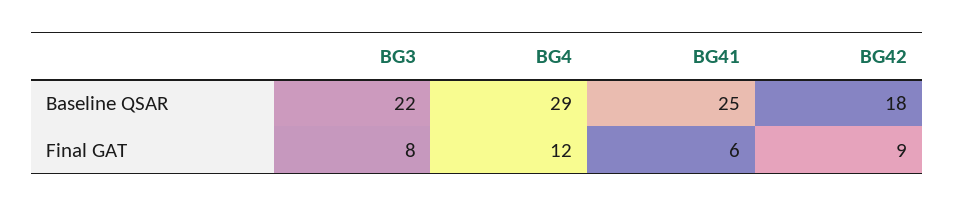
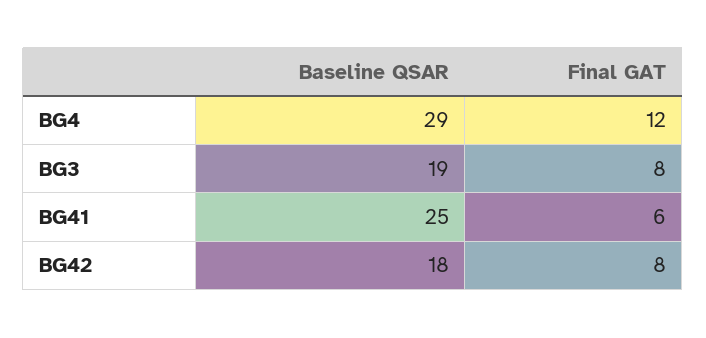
  {
    "BG3": {
-     "Baseline QSAR": 22,
+     "Baseline QSAR": 19,
      "Final GAT": 8
    },
    "BG4": {
      "Baseline QSAR": 29,
      "Final GAT": 12
    },
    "BG41": {
      "Baseline QSAR": 25,
      "Final GAT": 6
    },
    "BG42": {
      "Baseline QSAR": 18,
-     "Final GAT": 9
+     "Final GAT": 8
    }
  }

